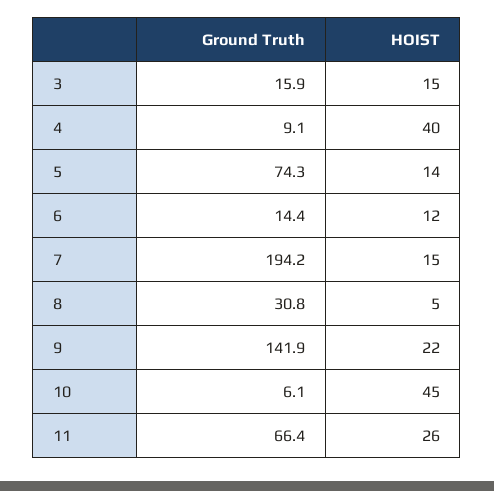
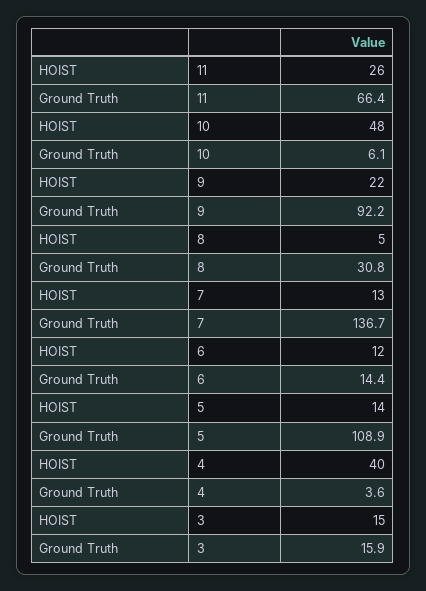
  {
    "Ground Truth": {
      "3": 15.9,
-     "4": 9.1,
+     "4": 3.6,
-     "5": 74.3,
+     "5": 108.9,
      "6": 14.4,
-     "7": 194.2,
+     "7": 136.7,
      "8": 30.8,
-     "9": 141.9,
+     "9": 92.2,
      "10": 6.1,
      "11": 66.4
    },
    "HOIST": {
      "3": 15,
      "4": 40,
      "5": 14,
      "6": 12,
-     "7": 15,
+     "7": 13,
      "8": 5,
      "9": 22,
-     "10": 45,
+     "10": 48,
      "11": 26
    }
  }

